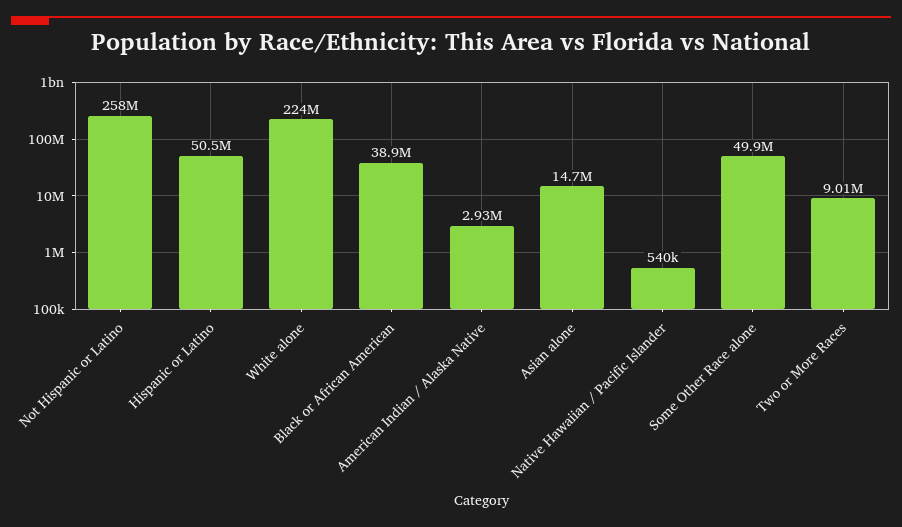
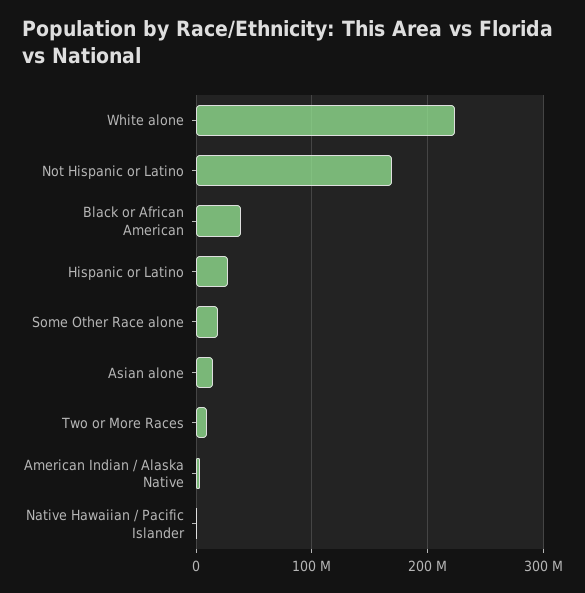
  {
-   "Not Hispanic or Latino": 258000000,
+   "Not Hispanic or Latino": 170000000,
-   "Hispanic or Latino": 50500000,
+   "Hispanic or Latino": 30000000,
    "White alone": 224000000,
    "Black or African American": 38900000,
    "American Indian / Alaska Native": 2930000,
    "Asian alone": 14700000,
    "Native Hawaiian / Pacific Islander": 540000,
-   "Some Other Race alone": 49900000,
+   "Some Other Race alone": 20000000,
    "Two or More Races": 9010000
  }

